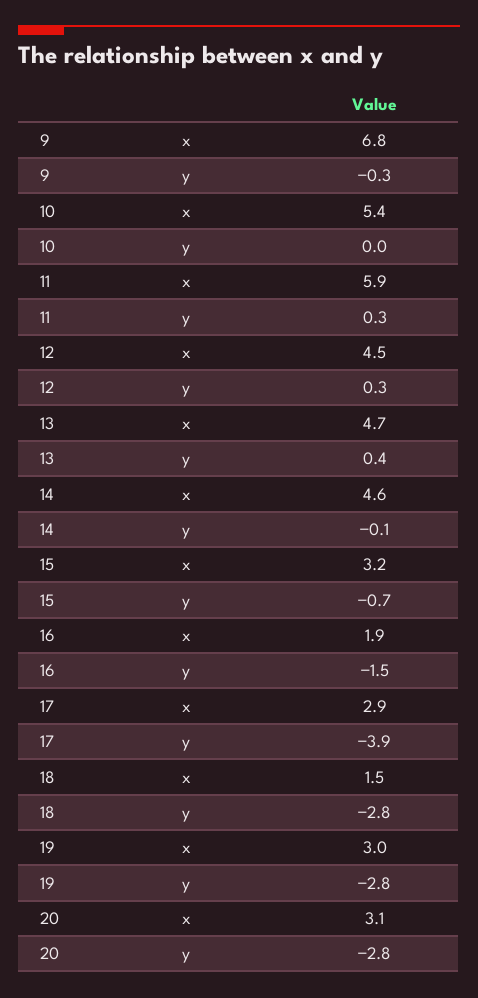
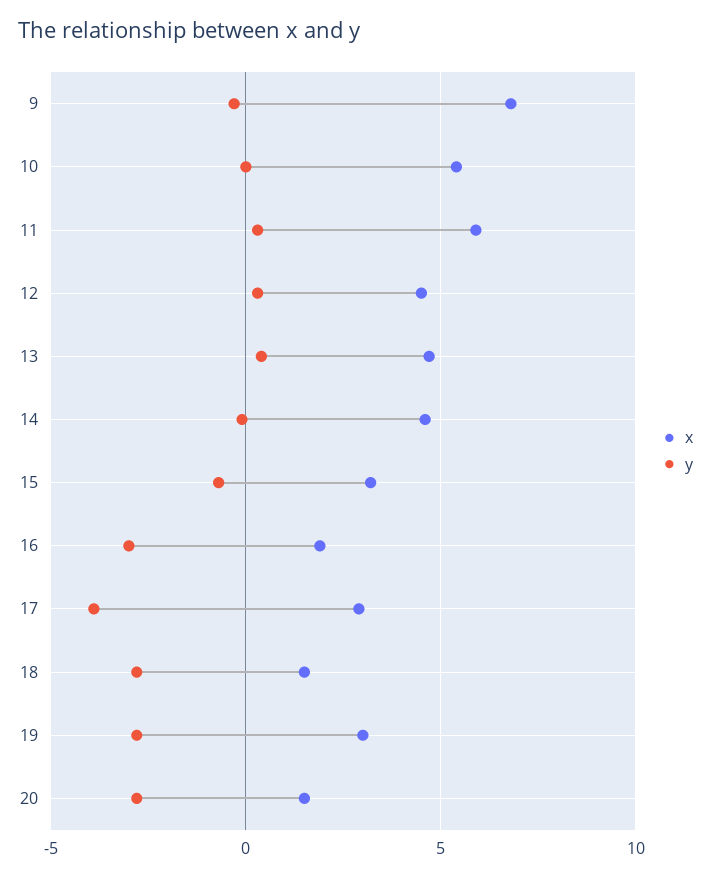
  {
    "x": {
      "9": 6.8,
      "10": 5.4,
      "11": 5.9,
      "12": 4.5,
      "13": 4.7,
      "14": 4.6,
      "15": 3.2,
      "16": 1.9,
      "17": 2.9,
      "18": 1.5,
      "19": 3,
-     "20": 3.1
+     "20": 1.5
    },
    "y": {
      "9": -0.3,
      "10": 0,
      "11": 0.3,
      "12": 0.3,
      "13": 0.4,
      "14": -0.1,
      "15": -0.7,
-     "16": -1.5,
+     "16": -3,
      "17": -3.9,
      "18": -2.8,
      "19": -2.8,
      "20": -2.8
    }
  }

